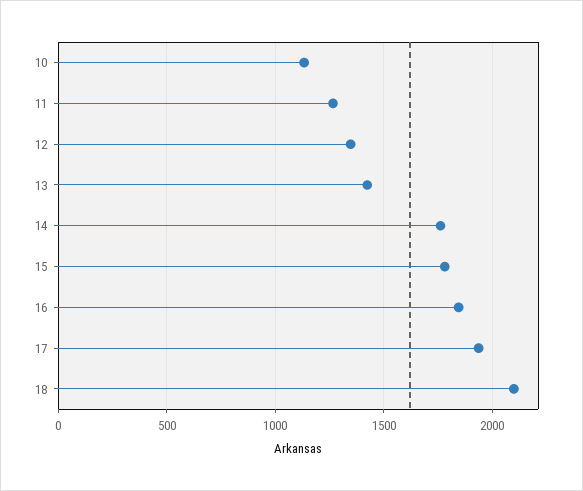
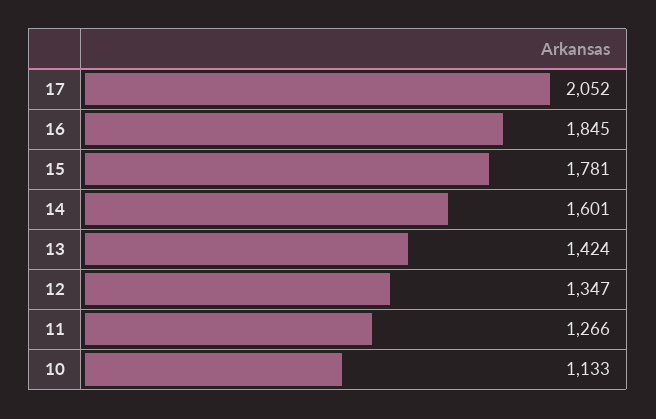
  {
    "10": 1133,
    "11": 1266,
    "12": 1347,
    "13": 1424,
-   "14": 1750,
+   "14": 1601,
    "15": 1781,
    "16": 1845,
-   "17": 1950,
+   "17": 2052
-   "18": 2100
  }

